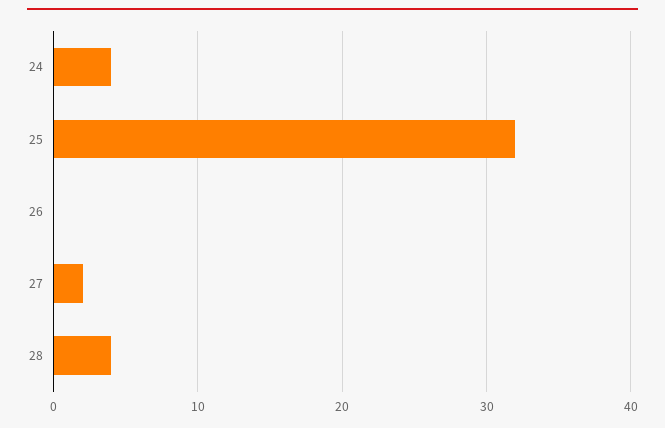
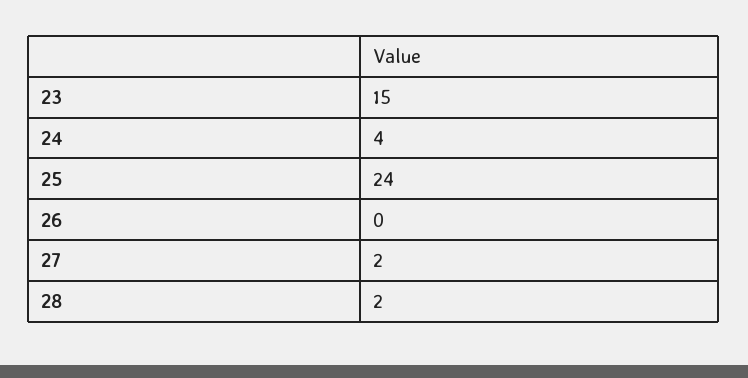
  {
    "24": 4,
-   "25": 32,
+   "25": 24,
    "26": 0,
    "27": 2,
-   "28": 4
+   "28": 2,
+   "23": 15
  }

